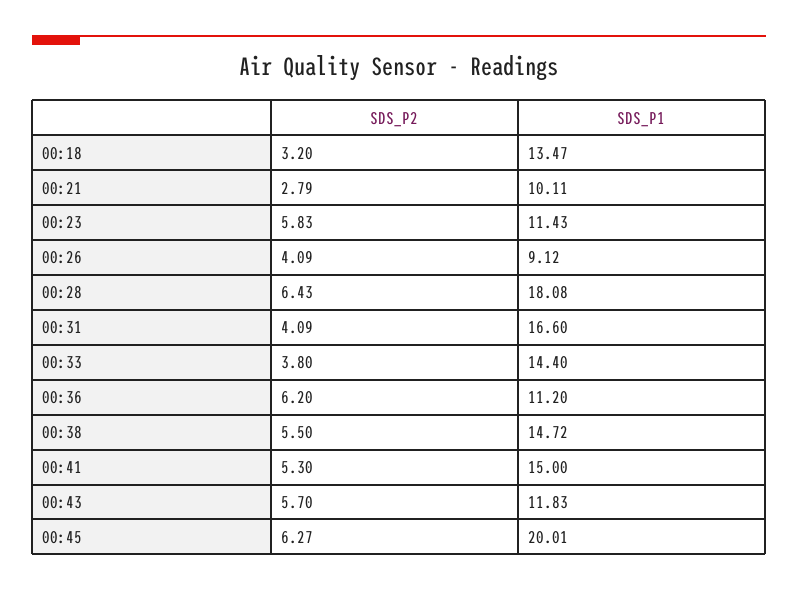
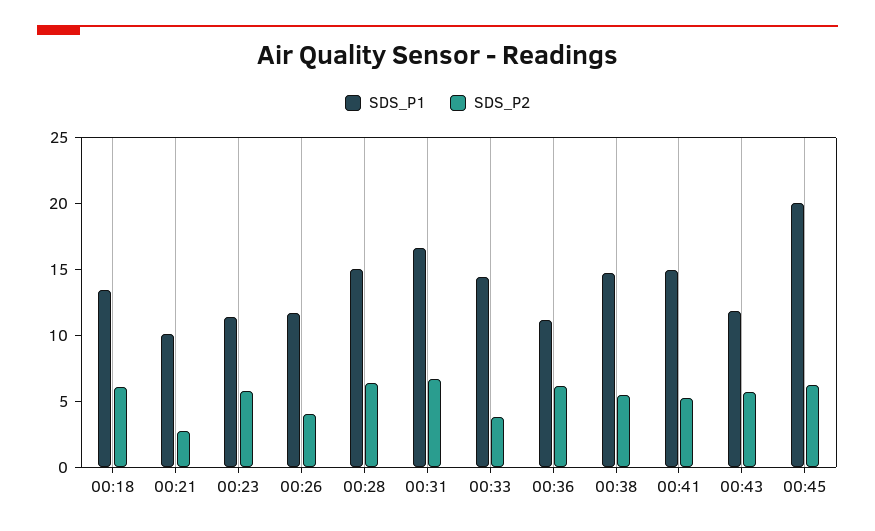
  {
    "SDS_P2": {
-     "00:18": 3.2,
+     "00:18": 6,
      "00:21": 2.79,
      "00:23": 5.83,
      "00:26": 4.09,
      "00:28": 6.43,
-     "00:31": 4.09,
+     "00:31": 7,
      "00:33": 3.8,
      "00:36": 6.2,
      "00:38": 5.5,
      "00:41": 5.3,
      "00:43": 5.7,
      "00:45": 6.27
    },
    "SDS_P1": {
      "00:18": 13.47,
      "00:21": 10.11,
      "00:23": 11.43,
-     "00:26": 9.12,
+     "00:26": 12,
-     "00:28": 18.08,
+     "00:28": 15,
      "00:31": 16.6,
      "00:33": 14.4,
      "00:36": 11.2,
      "00:38": 14.72,
      "00:41": 15,
      "00:43": 11.83,
      "00:45": 20.01
    }
  }

